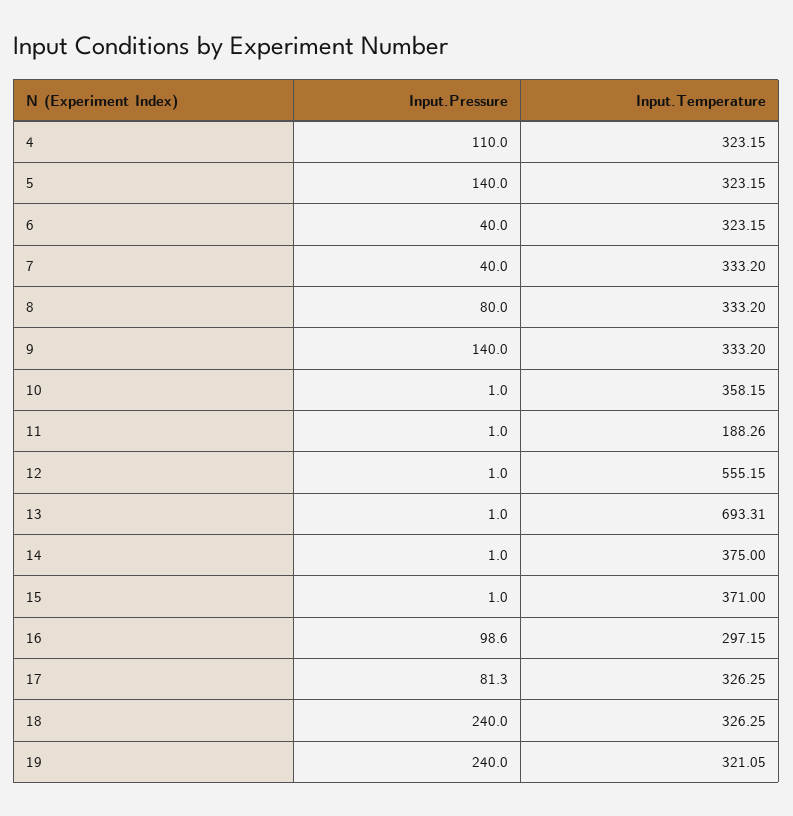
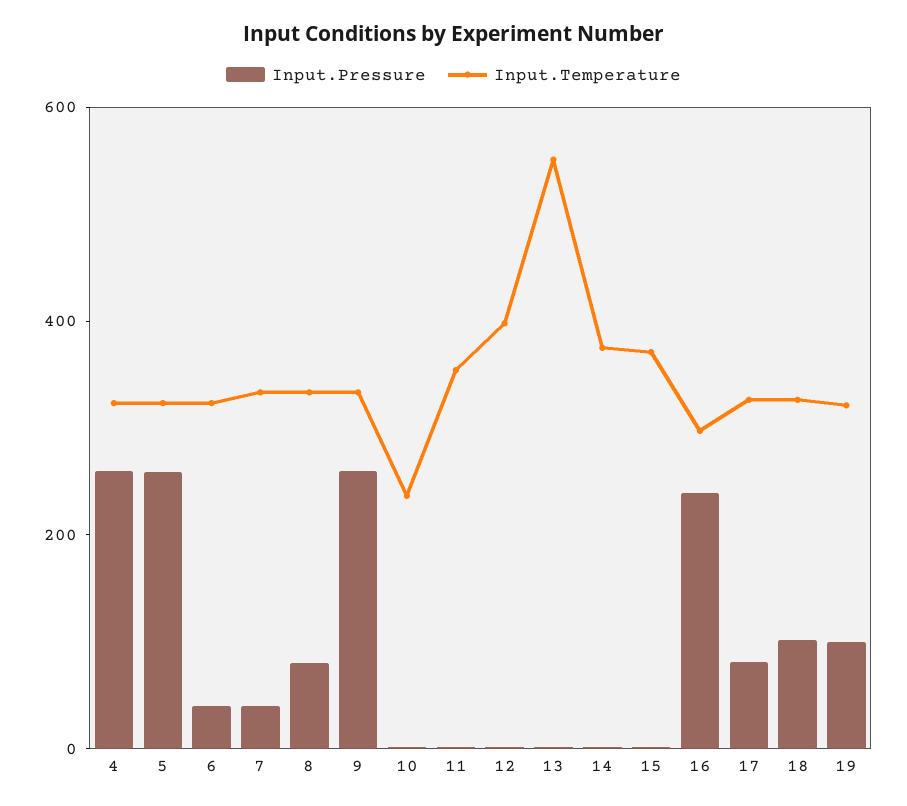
  {
    "Input.Pressure": {
-     "4": 110,
+     "4": 250,
-     "5": 140,
+     "5": 250,
      "6": 40,
      "7": 40,
      "8": 80,
-     "9": 140,
+     "9": 250,
      "10": 1,
      "11": 1,
      "12": 1,
      "13": 1,
      "14": 1,
      "15": 1,
-     "16": 98.6,
+     "16": 250,
      "17": 81.3,
-     "18": 240,
+     "18": 100,
-     "19": 240
+     "19": 100
    },
    "Input.Temperature": {
      "4": 323.15,
      "5": 323.15,
      "6": 323.15,
      "7": 333.2,
      "8": 333.2,
      "9": 333.2,
-     "10": 358.15,
+     "10": 250,
-     "11": 188.26,
+     "11": 350,
-     "12": 555.15,
+     "12": 400,
-     "13": 693.31,
+     "13": 550,
      "14": 375,
      "15": 371,
      "16": 297.15,
      "17": 326.25,
      "18": 326.25,
      "19": 321.05
    }
  }

